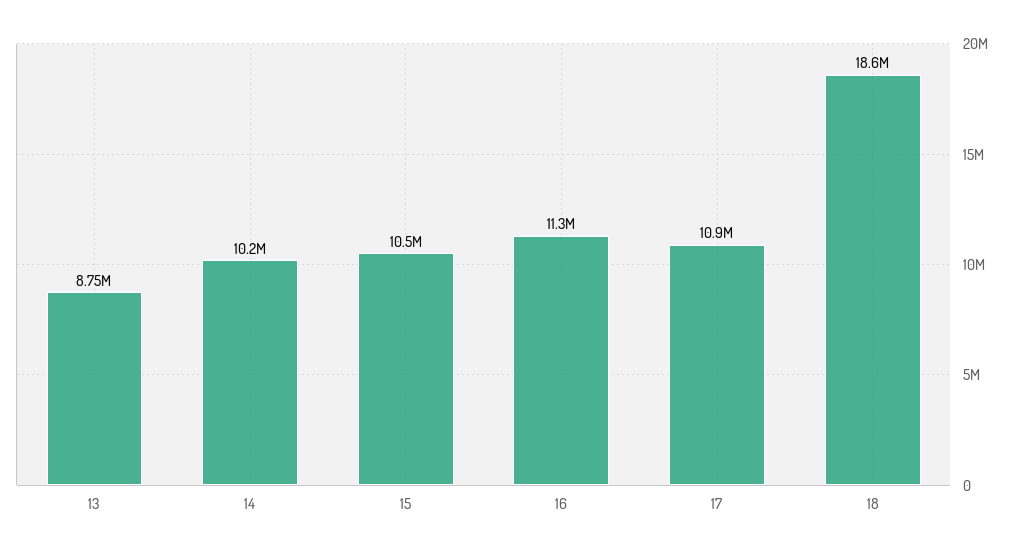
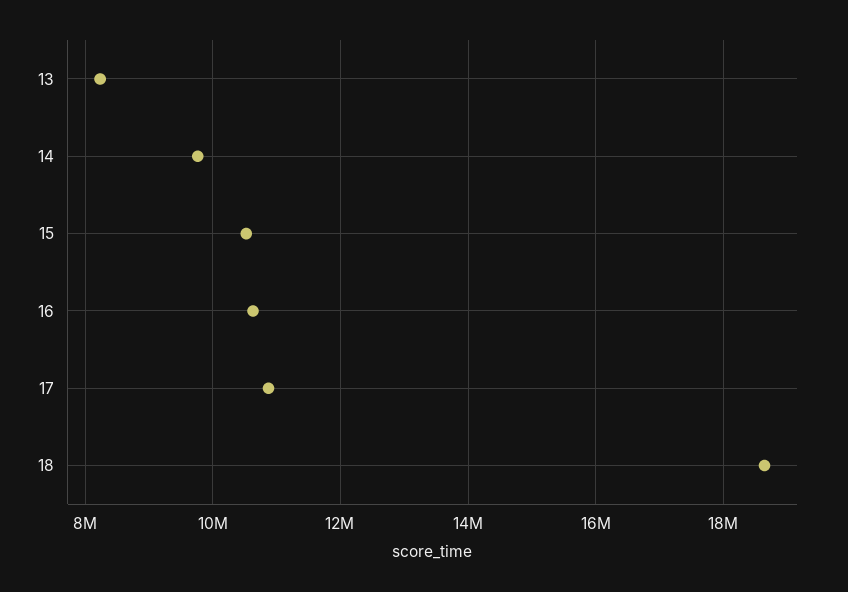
  {
-   "13": 8750000,
+   "13": 8200000,
-   "14": 10200000,
+   "14": 9800000,
    "15": 10500000,
-   "16": 11300000,
+   "16": 10600000,
    "17": 10900000,
    "18": 18600000
  }

